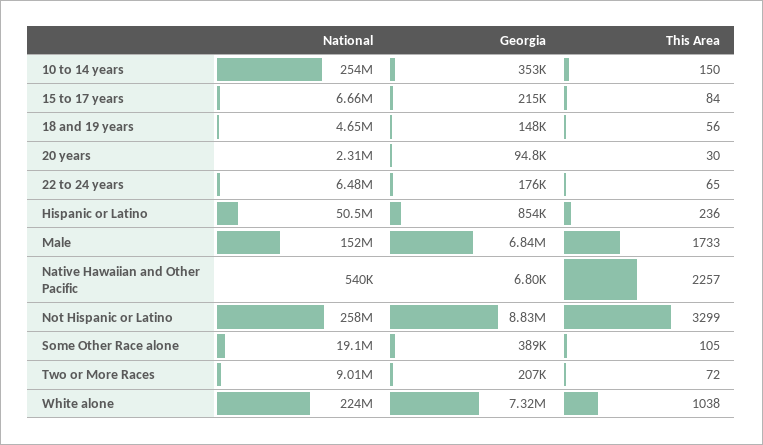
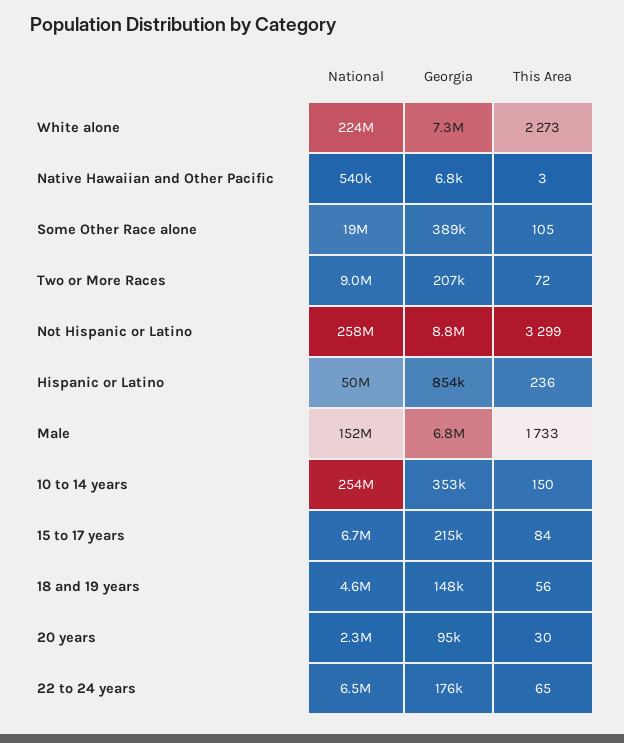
  {
    "National": {
      "10 to 14 years": 254000000,
      "15 to 17 years": 6660000,
      "18 and 19 years": 4650000,
      "20 years": 2310000,
      "22 to 24 years": 6480000,
      "Hispanic or Latino": 50500000,
      "Male": 152000000,
      "Native Hawaiian and Other Pacific": 540000,
      "Not Hispanic or Latino": 258000000,
      "Some Other Race alone": 19100000,
      "Two or More Races": 9010000,
      "White alone": 224000000
    },
    "Georgia": {
      "10 to 14 years": 353000,
      "15 to 17 years": 215000,
      "18 and 19 years": 148000,
      "20 years": 94800,
      "22 to 24 years": 176000,
      "Hispanic or Latino": 854000,
      "Male": 6840000,
      "Native Hawaiian and Other Pacific": 6800,
      "Not Hispanic or Latino": 8830000,
      "Some Other Race alone": 389000,
      "Two or More Races": 207000,
      "White alone": 7320000
    },
    "This Area": {
      "10 to 14 years": 150,
      "15 to 17 years": 84,
      "18 and 19 years": 56,
      "20 years": 30,
      "22 to 24 years": 65,
      "Hispanic or Latino": 236,
      "Male": 1733,
-     "Native Hawaiian and Other Pacific": 2257,
+     "Native Hawaiian and Other Pacific": 3,
      "Not Hispanic or Latino": 3299,
      "Some Other Race alone": 105,
      "Two or More Races": 72,
-     "White alone": 1038
+     "White alone": 2273
    }
  }

